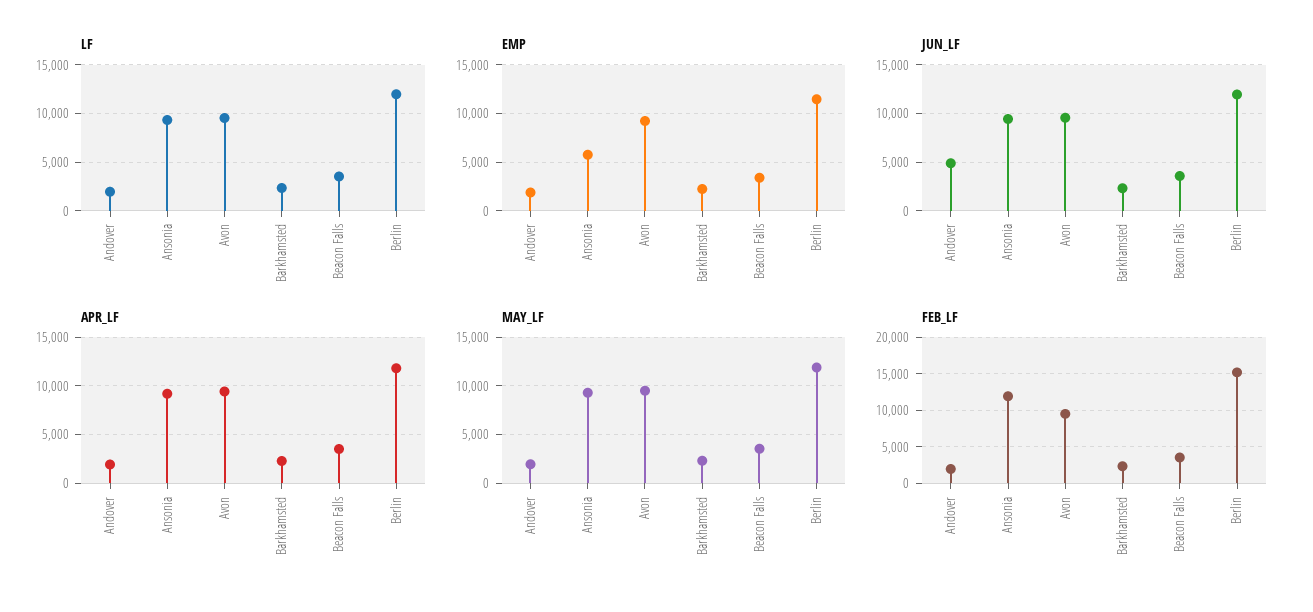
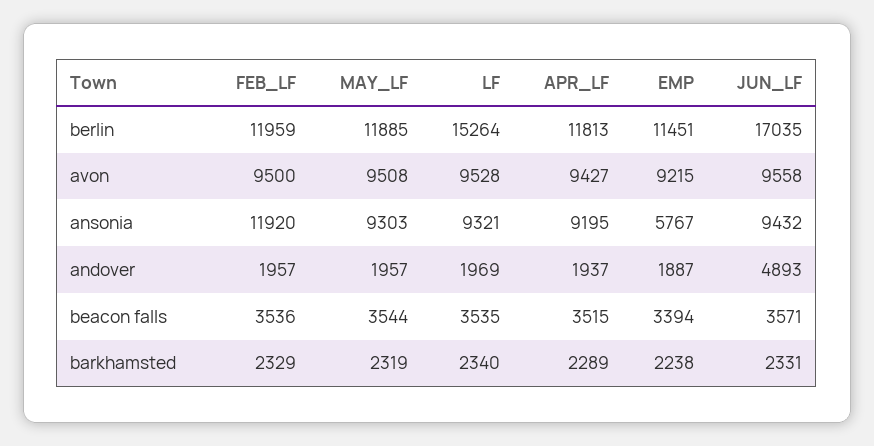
  {
    "LF": {
      "Andover": 1969,
      "Ansonia": 9321,
      "Avon": 9528,
      "Barkhamsted": 2340,
      "Beacon Falls": 3535,
-     "Berlin": 12000
+     "Berlin": 15264
    },
    "EMP": {
      "Andover": 1887,
      "Ansonia": 5767,
      "Avon": 9215,
      "Barkhamsted": 2238,
      "Beacon Falls": 3394,
      "Berlin": 11451
    },
    "JUN_LF": {
      "Andover": 4893,
      "Ansonia": 9432,
      "Avon": 9558,
      "Barkhamsted": 2331,
      "Beacon Falls": 3571,
-     "Berlin": 12000
+     "Berlin": 17035
    },
    "APR_LF": {
      "Andover": 1937,
      "Ansonia": 9195,
      "Avon": 9427,
      "Barkhamsted": 2289,
      "Beacon Falls": 3515,
      "Berlin": 11813
    },
    "MAY_LF": {
      "Andover": 1957,
      "Ansonia": 9303,
      "Avon": 9508,
      "Barkhamsted": 2319,
      "Beacon Falls": 3544,
      "Berlin": 11885
    },
    "FEB_LF": {
      "Andover": 1957,
      "Ansonia": 11920,
      "Avon": 9500,
      "Barkhamsted": 2329,
      "Beacon Falls": 3536,
-     "Berlin": 15000
+     "Berlin": 11959
    }
  }

